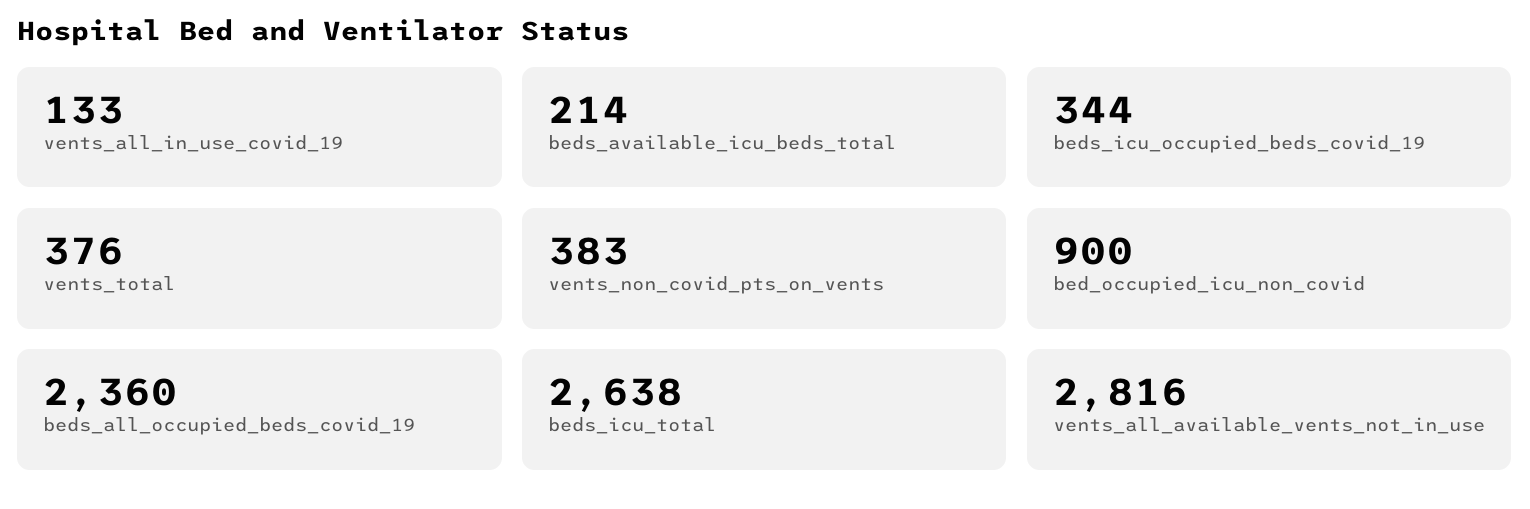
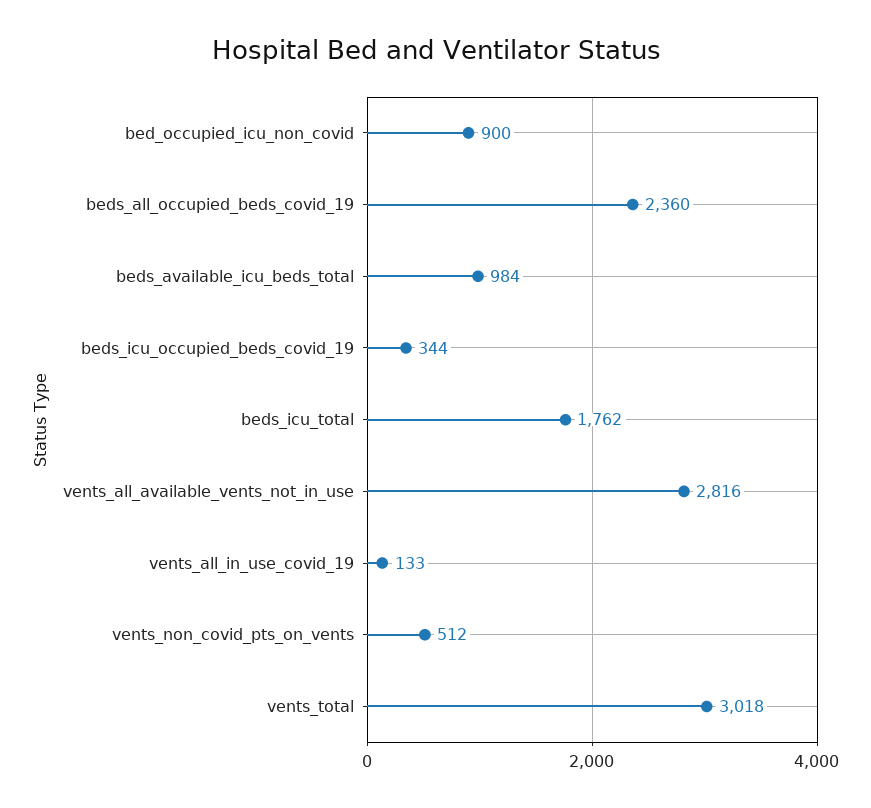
  {
    "vents_all_in_use_covid_19": 133,
-   "beds_available_icu_beds_total": 214,
+   "beds_available_icu_beds_total": 984,
    "beds_icu_occupied_beds_covid_19": 344,
-   "vents_total": 376,
+   "vents_total": 3018,
-   "vents_non_covid_pts_on_vents": 383,
+   "vents_non_covid_pts_on_vents": 512,
    "bed_occupied_icu_non_covid": 900,
    "beds_all_occupied_beds_covid_19": 2360,
-   "beds_icu_total": 2638,
+   "beds_icu_total": 1762,
    "vents_all_available_vents_not_in_use": 2816
  }

